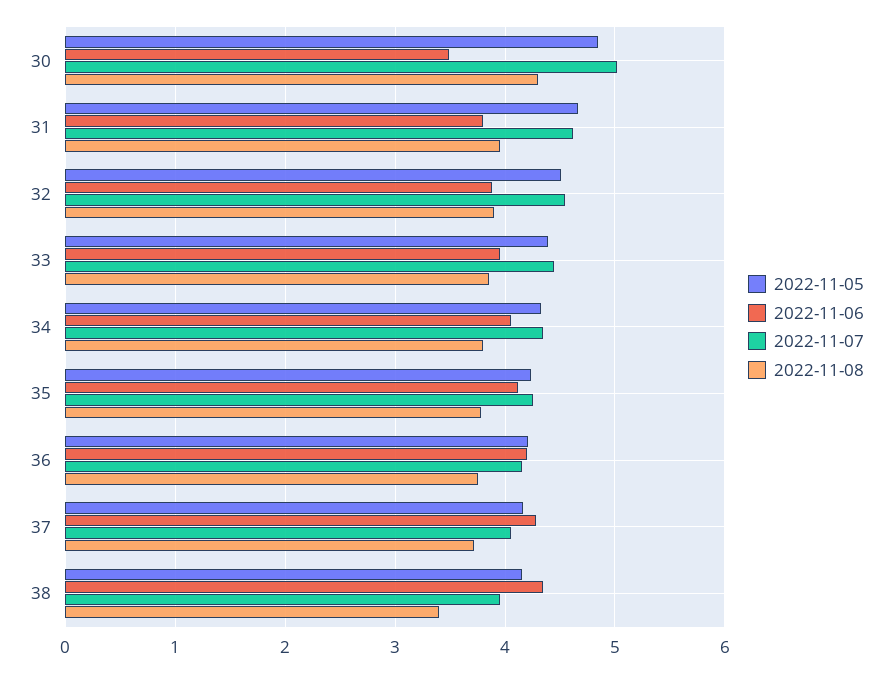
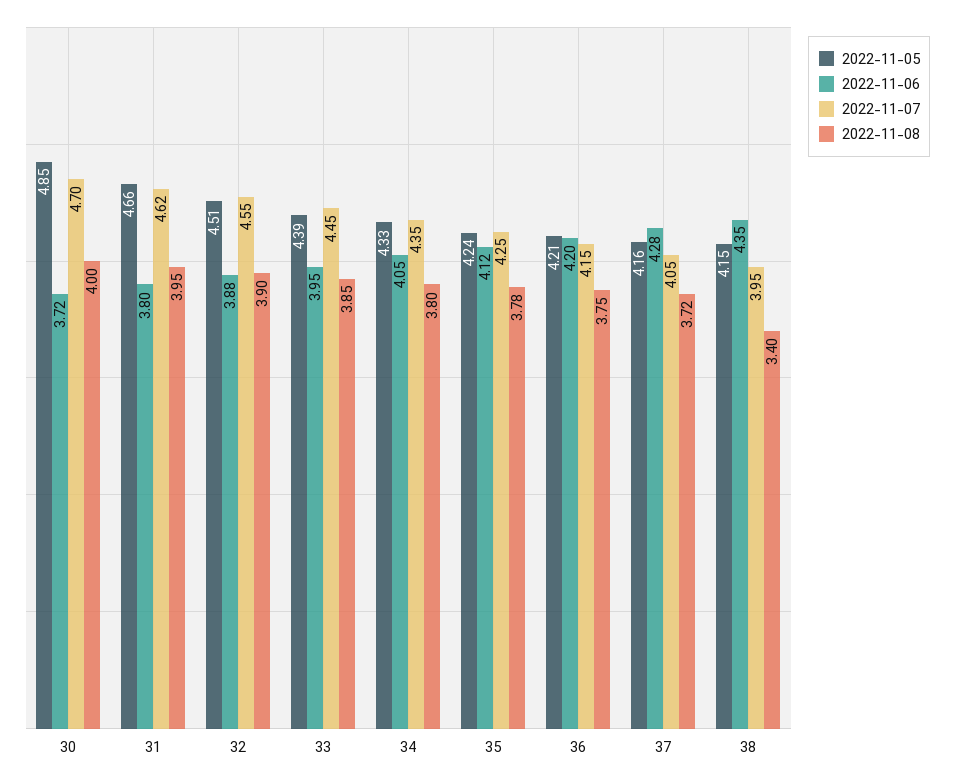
  {
    "2022-11-05": {
      "30": 4.85,
      "31": 4.66,
      "32": 4.51,
      "33": 4.39,
      "34": 4.33,
      "35": 4.24,
      "36": 4.21,
      "37": 4.16,
      "38": 4.15
    },
    "2022-11-06": {
-     "30": 3.5,
+     "30": 3.72,
      "31": 3.8,
      "32": 3.88,
      "33": 3.95,
      "34": 4.05,
      "35": 4.12,
      "36": 4.2,
      "37": 4.28,
      "38": 4.35
    },
    "2022-11-07": {
-     "30": 5,
+     "30": 4.7,
      "31": 4.62,
      "32": 4.55,
      "33": 4.45,
      "34": 4.35,
      "35": 4.25,
      "36": 4.15,
      "37": 4.05,
      "38": 3.95
    },
    "2022-11-08": {
-     "30": 4.3,
+     "30": 4,
      "31": 3.95,
      "32": 3.9,
      "33": 3.85,
      "34": 3.8,
      "35": 3.78,
      "36": 3.75,
      "37": 3.72,
      "38": 3.4
    }
  }

